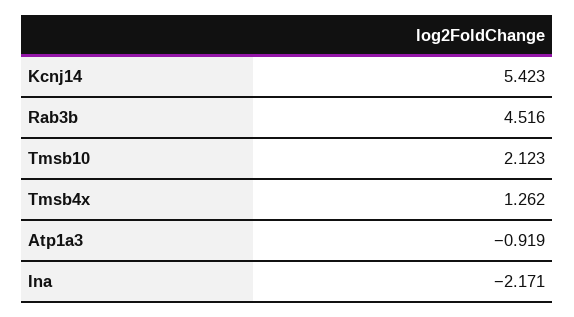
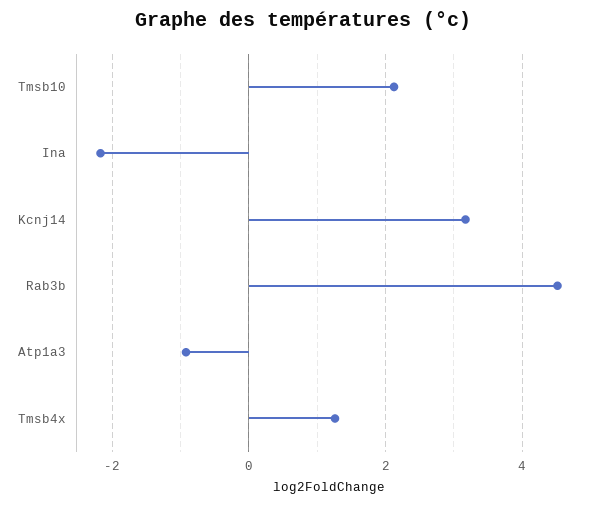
  {
-   "Kcnj14": 5.423,
+   "Kcnj14": 3.2,
    "Rab3b": 4.516,
    "Tmsb10": 2.123,
    "Tmsb4x": 1.262,
    "Atp1a3": -0.919,
    "Ina": -2.171
  }

